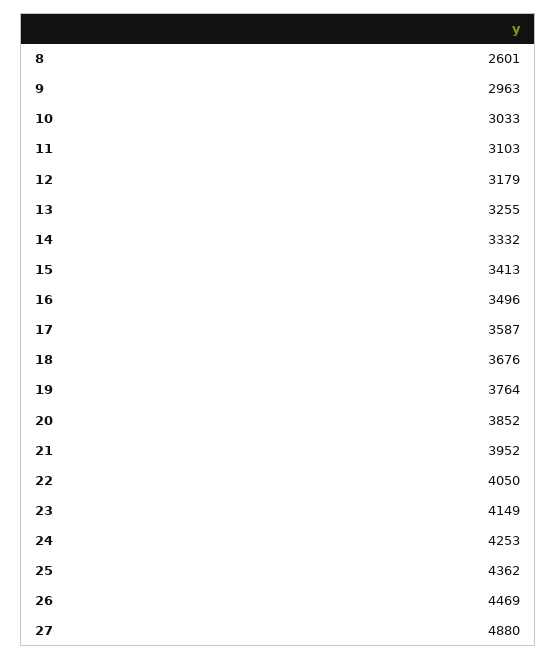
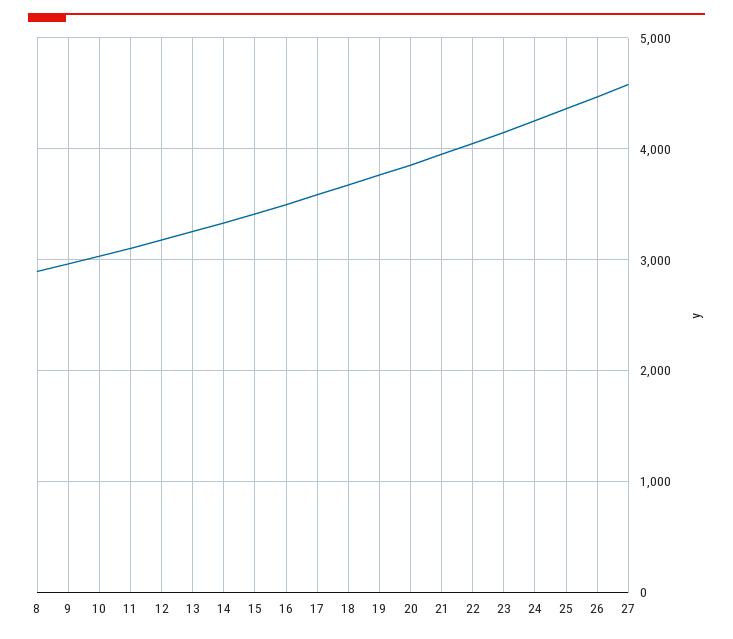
  {
-   "8": 2601,
+   "8": 2900,
    "9": 2963,
    "10": 3033,
    "11": 3103,
    "12": 3179,
    "13": 3255,
    "14": 3332,
    "15": 3413,
    "16": 3496,
    "17": 3587,
    "18": 3676,
    "19": 3764,
    "20": 3852,
    "21": 3952,
    "22": 4050,
    "23": 4149,
    "24": 4253,
    "25": 4362,
    "26": 4469,
-   "27": 4880
+   "27": 4600
  }

